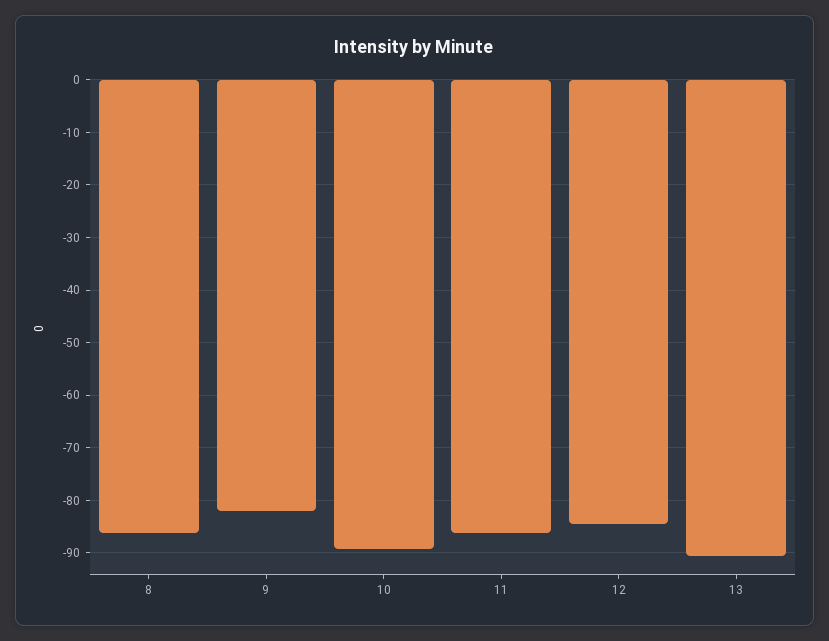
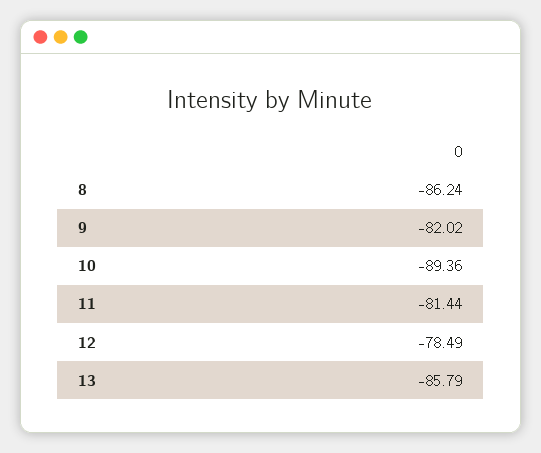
  {
    "8": -86.24,
    "9": -82.02,
    "10": -89.36,
-   "11": -86,
+   "11": -81.44,
-   "12": -84,
+   "12": -78.49,
-   "13": -90
+   "13": -85.79
  }

